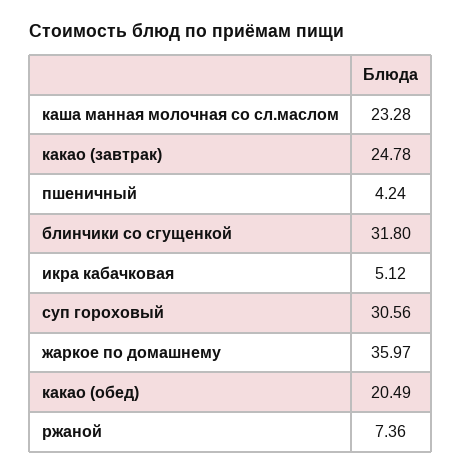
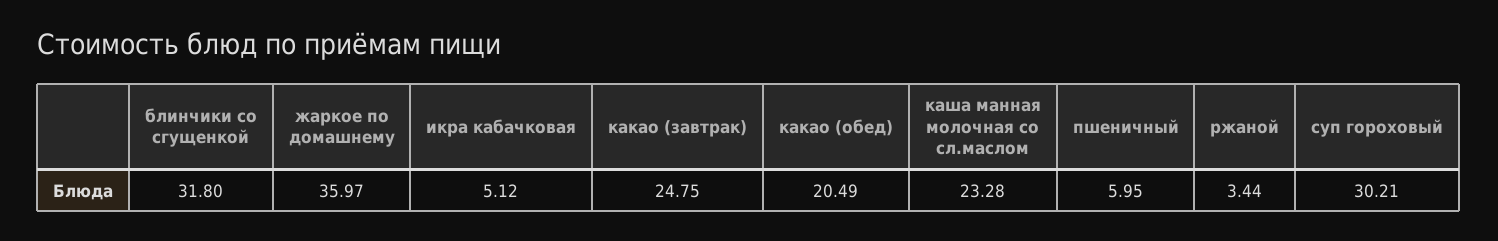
  {
    "каша манная молочная со сл.маслом": 23.28,
-   "какао (завтрак)": 24.78,
+   "какао (завтрак)": 24.75,
-   "пшеничный": 4.24,
+   "пшеничный": 5.95,
    "блинчики со сгущенкой": 31.8,
    "икра кабачковая": 5.12,
-   "суп гороховый": 30.56,
+   "суп гороховый": 30.21,
    "жаркое по домашнему": 35.97,
    "какао (обед)": 20.49,
-   "ржаной": 7.36
+   "ржаной": 3.44
  }

